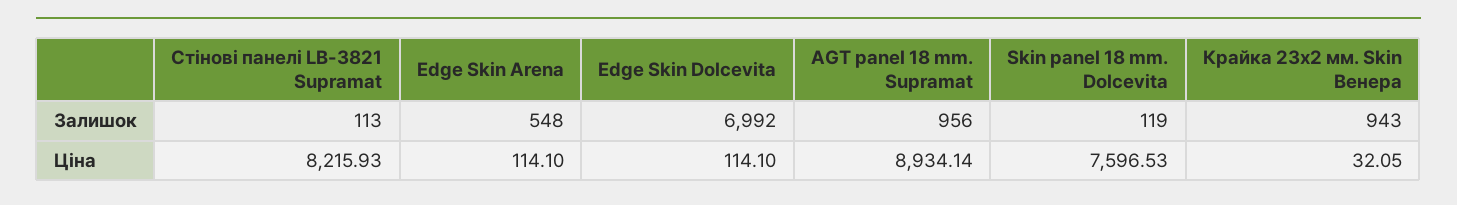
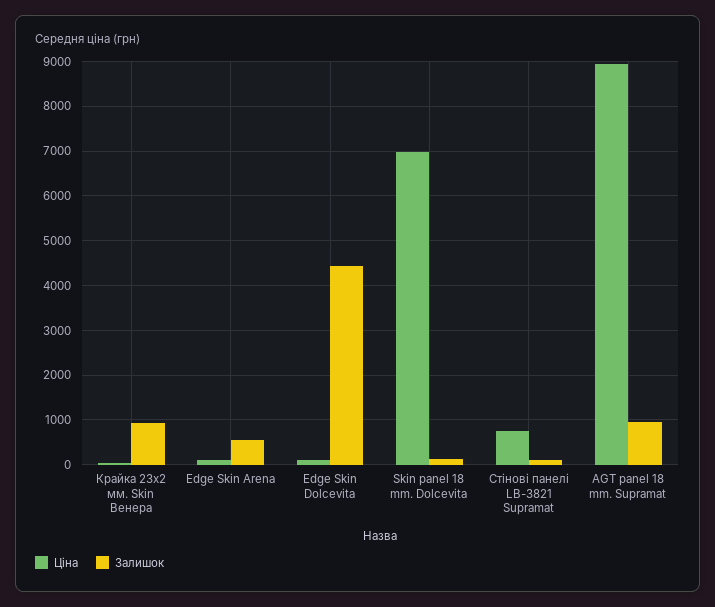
  {
    "Залишок": {
      "Стінові панелі LB-3821 Supramat": 113,
      "Edge Skin Arena": 548,
-     "Edge Skin Dolcevita": 6992,
+     "Edge Skin Dolcevita": 4400,
      "AGT panel 18 mm. Supramat": 956,
      "Skin panel 18 mm. Dolcevita": 119,
      "Крайка 23x2 мм. Skin Венера": 943
    },
    "Ціна": {
-     "Стінові панелі LB-3821 Supramat": 8215.93,
+     "Стінові панелі LB-3821 Supramat": 800,
      "Edge Skin Arena": 114.1,
      "Edge Skin Dolcevita": 114.1,
      "AGT panel 18 mm. Supramat": 8934.14,
-     "Skin panel 18 mm. Dolcevita": 7596.53,
+     "Skin panel 18 mm. Dolcevita": 7000,
      "Крайка 23x2 мм. Skin Венера": 32.05
    }
  }

